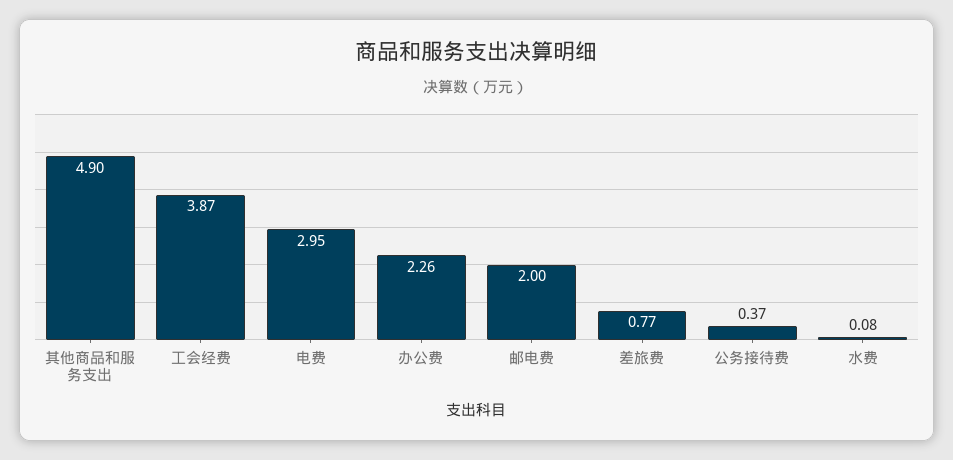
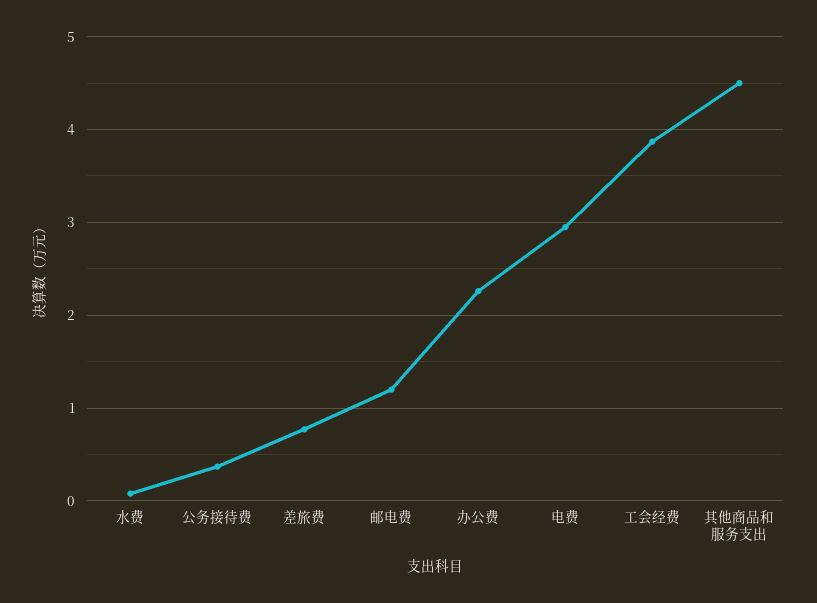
  {
-   "其他商品和服务支出": 4.9,
+   "其他商品和服务支出": 4.5,
    "工会经费": 3.87,
    "电费": 2.95,
    "办公费": 2.26,
-   "邮电费": 2,
+   "邮电费": 1.2,
    "差旅费": 0.77,
    "公务接待费": 0.37,
    "水费": 0.08
  }

